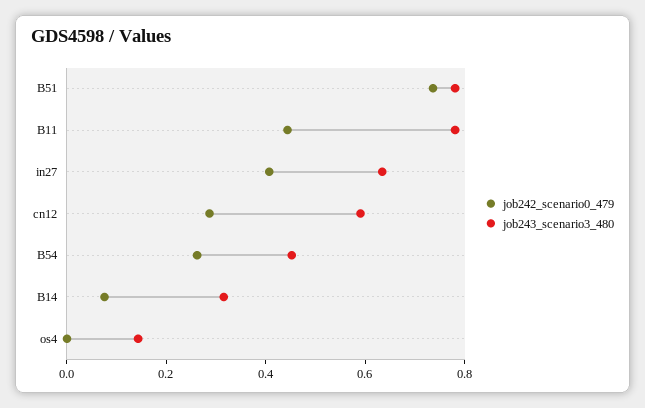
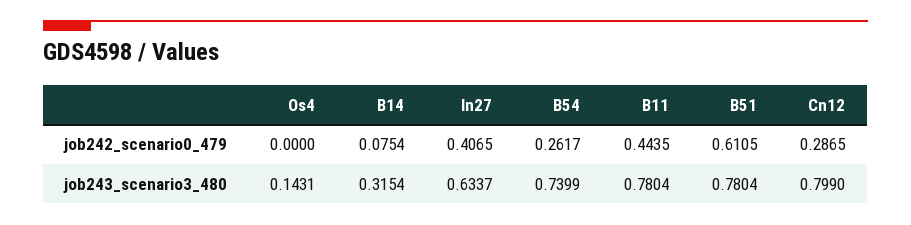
  {
    "job242_scenario0_479": {
-     "B51": 0.75,
+     "B51": 0.6105,
      "B11": 0.4435,
      "in27": 0.4065,
      "cn12": 0.2865,
      "B54": 0.2617,
      "B14": 0.0754,
      "os4": 0
    },
    "job243_scenario3_480": {
      "B51": 0.7804,
      "B11": 0.7804,
      "in27": 0.6337,
-     "cn12": 0.6,
+     "cn12": 0.799,
-     "B54": 0.45,
+     "B54": 0.7399,
      "B14": 0.3154,
      "os4": 0.1431
    }
  }

